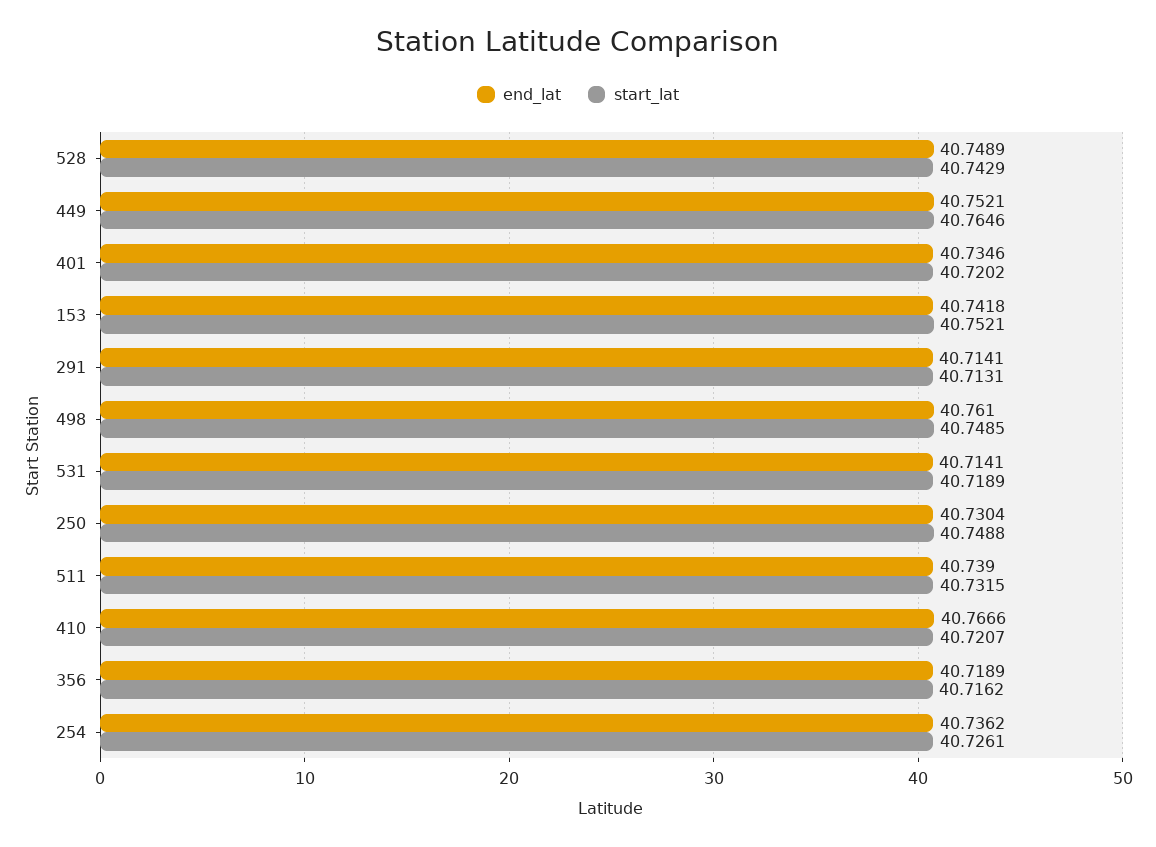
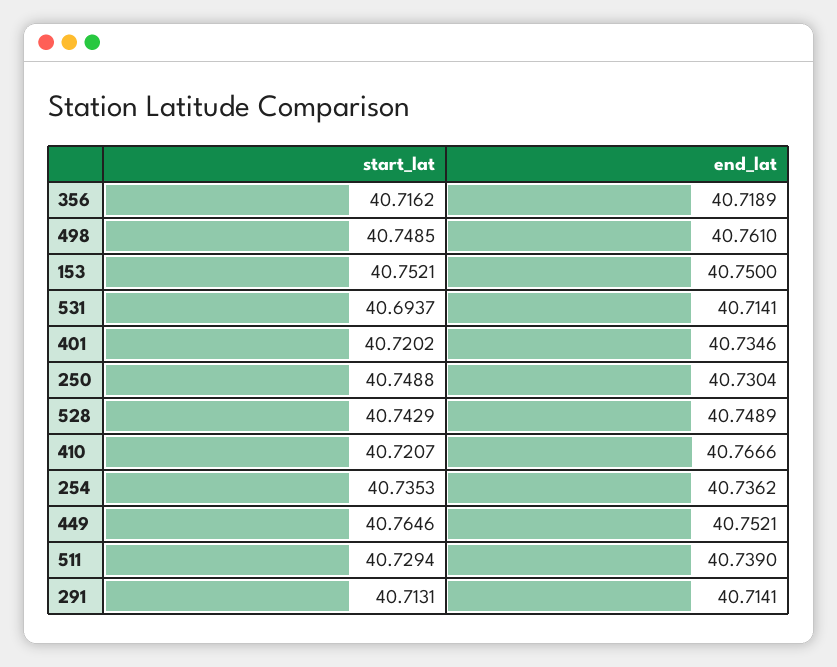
  {
    "end_lat": {
      "528": 40.7489,
      "449": 40.7521,
      "401": 40.7346,
-     "153": 40.7418,
+     "153": 40.75,
      "291": 40.7141,
      "498": 40.761,
      "531": 40.7141,
      "250": 40.7304,
      "511": 40.739,
      "410": 40.7666,
      "356": 40.7189,
      "254": 40.7362
    },
    "start_lat": {
      "528": 40.7429,
      "449": 40.7646,
      "401": 40.7202,
      "153": 40.7521,
      "291": 40.7131,
      "498": 40.7485,
-     "531": 40.7189,
+     "531": 40.6937,
      "250": 40.7488,
-     "511": 40.7315,
+     "511": 40.7294,
      "410": 40.7207,
      "356": 40.7162,
-     "254": 40.7261
+     "254": 40.7353
    }
  }

